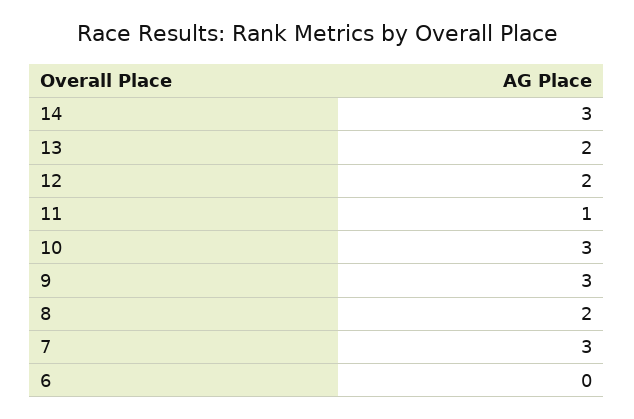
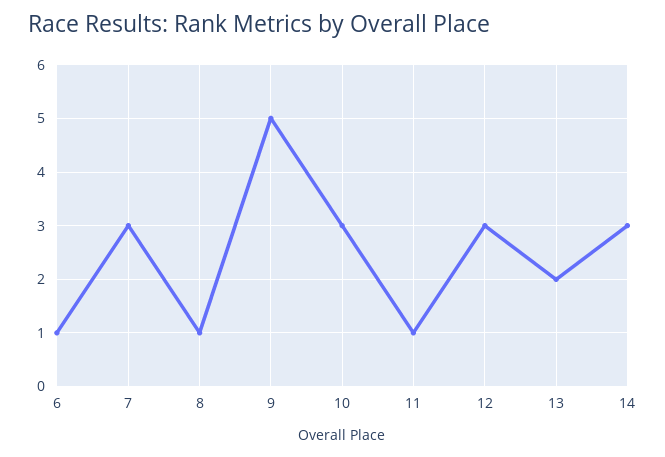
  {
    "14": 3,
    "13": 2,
-   "12": 2,
+   "12": 3,
    "11": 1,
    "10": 3,
-   "9": 3,
+   "9": 5,
-   "8": 2,
+   "8": 1,
    "7": 3,
-   "6": 0
+   "6": 1
  }

